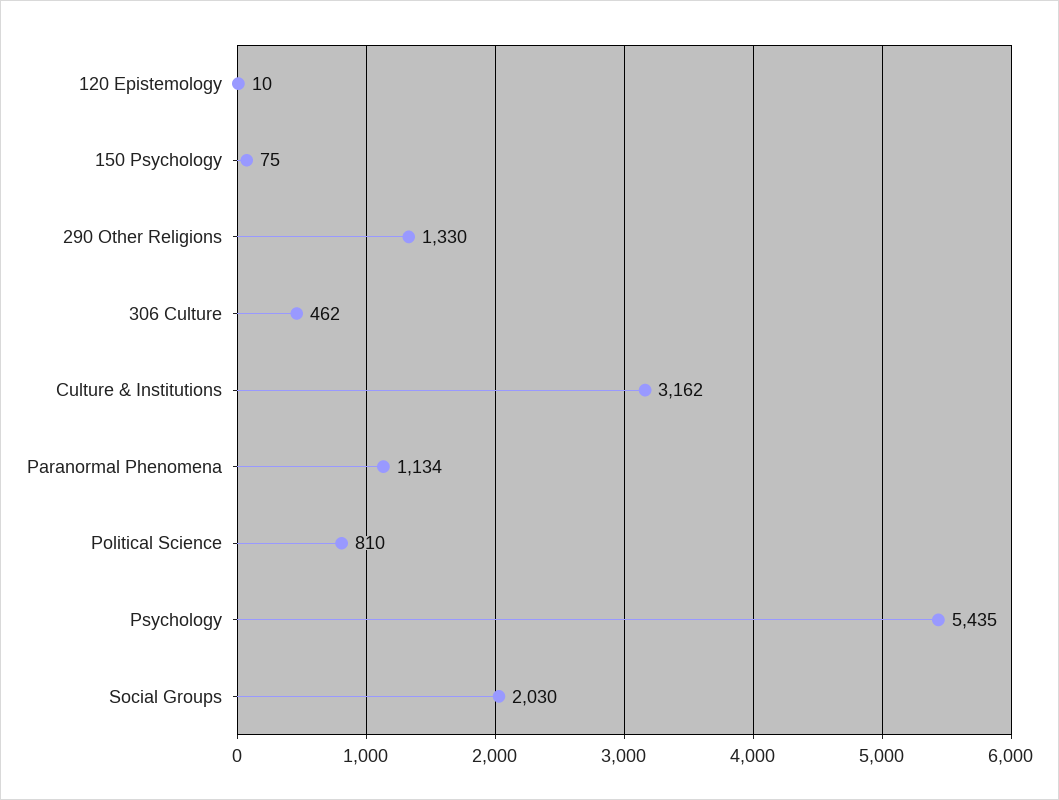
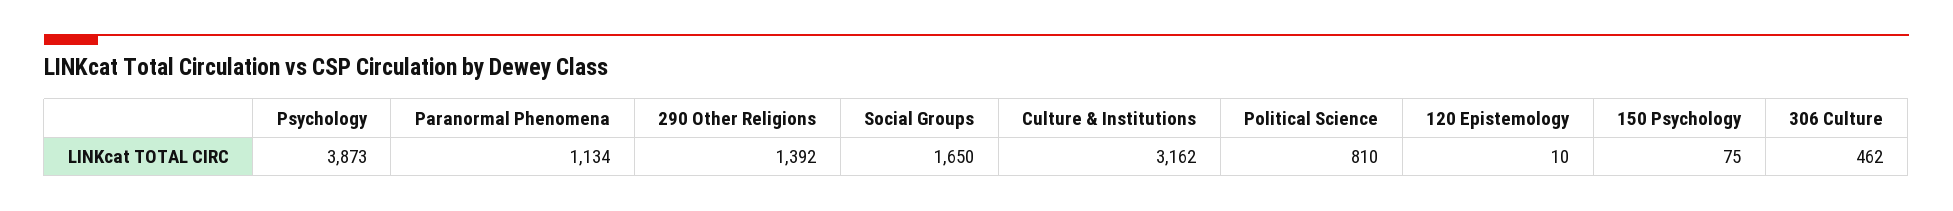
  {
    "120 Epistemology": 10,
    "150 Psychology": 75,
-   "290 Other Religions": 1330,
+   "290 Other Religions": 1392,
    "306 Culture": 462,
    "Culture & Institutions": 3162,
    "Paranormal Phenomena": 1134,
    "Political Science": 810,
-   "Psychology": 5435,
+   "Psychology": 3873,
-   "Social Groups": 2030
+   "Social Groups": 1650
  }

